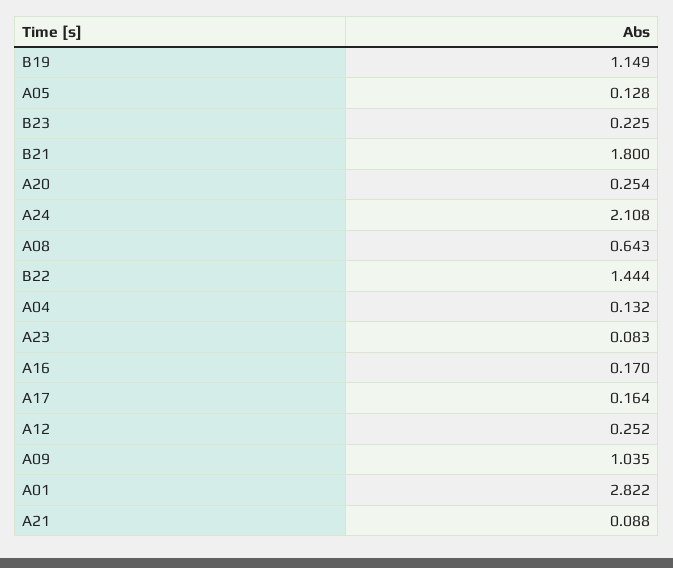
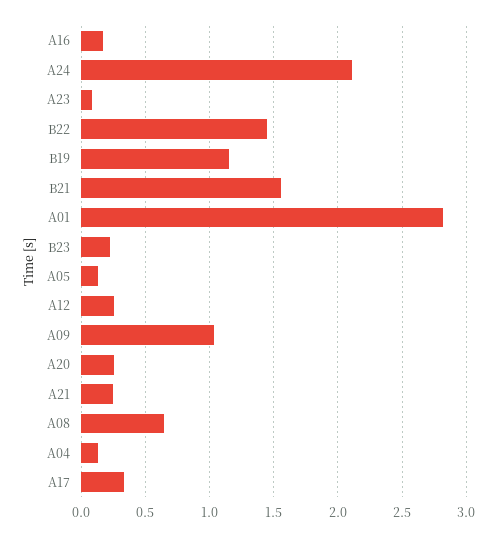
  {
    "B19": 1.149,
    "A05": 0.128,
    "B23": 0.225,
-   "B21": 1.8,
+   "B21": 1.55,
    "A20": 0.254,
    "A24": 2.108,
    "A08": 0.643,
    "B22": 1.444,
    "A04": 0.132,
    "A23": 0.083,
    "A16": 0.17,
-   "A17": 0.164,
+   "A17": 0.35,
    "A12": 0.252,
    "A09": 1.035,
    "A01": 2.822,
-   "A21": 0.088
+   "A21": 0.25
  }

